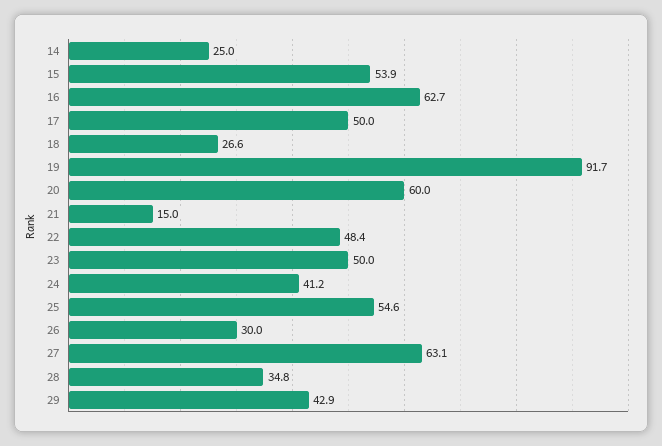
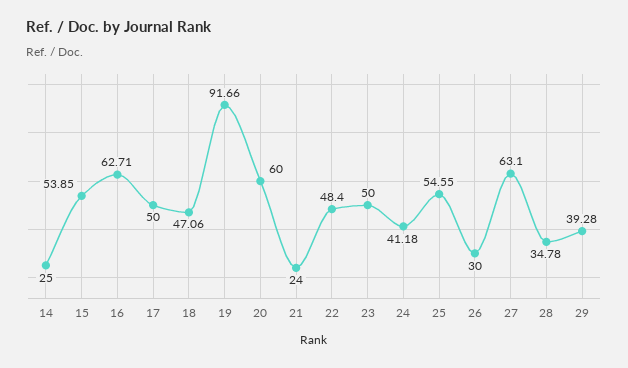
  {
    "14": 25,
    "15": 53.85,
    "16": 62.71,
    "17": 50,
-   "18": 26.6,
+   "18": 47.06,
    "19": 91.66,
    "20": 60,
-   "21": 15,
+   "21": 24,
    "22": 48.4,
    "23": 50,
    "24": 41.18,
    "25": 54.55,
    "26": 30,
    "27": 63.1,
    "28": 34.78,
-   "29": 42.9
+   "29": 39.28
  }

